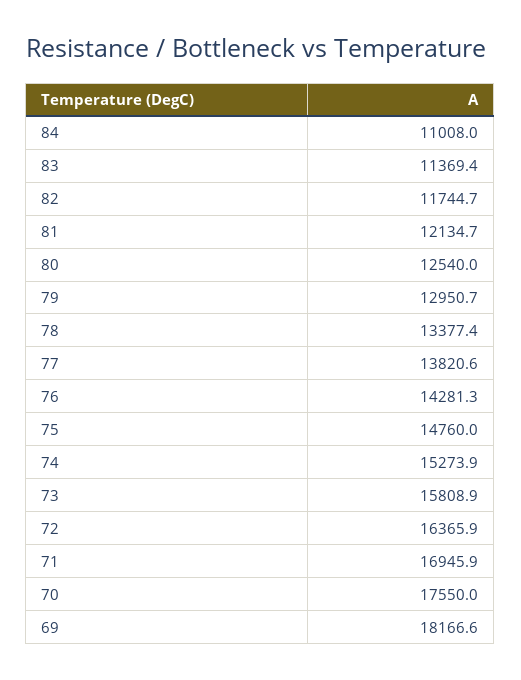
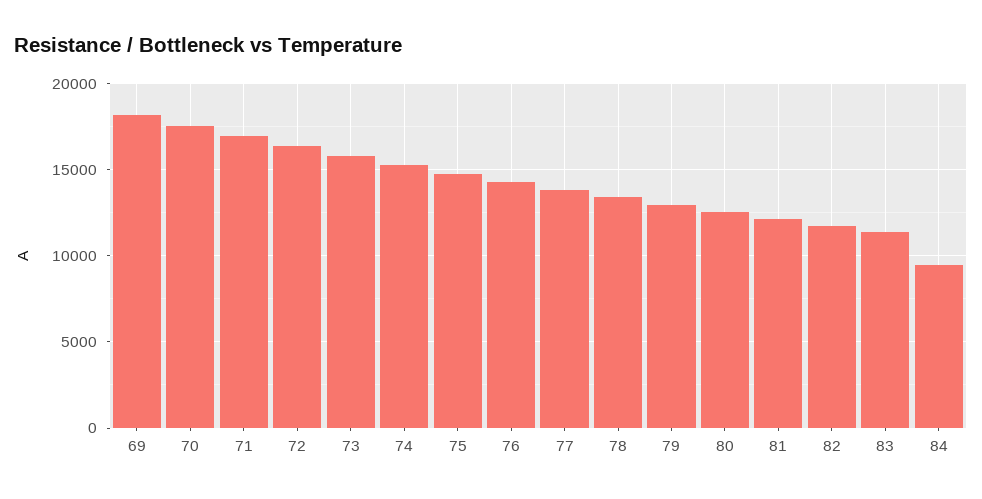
  {
-   "84": 11008,
+   "84": 9500,
    "83": 11369.4,
    "82": 11744.7,
    "81": 12134.7,
    "80": 12540,
    "79": 12950.7,
    "78": 13377.4,
    "77": 13820.6,
    "76": 14281.3,
    "75": 14760,
    "74": 15273.9,
    "73": 15808.9,
    "72": 16365.9,
    "71": 16945.9,
    "70": 17550,
    "69": 18166.6
  }

